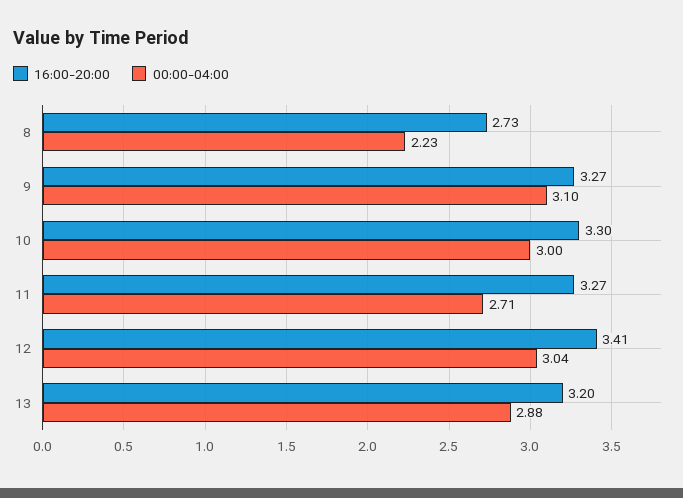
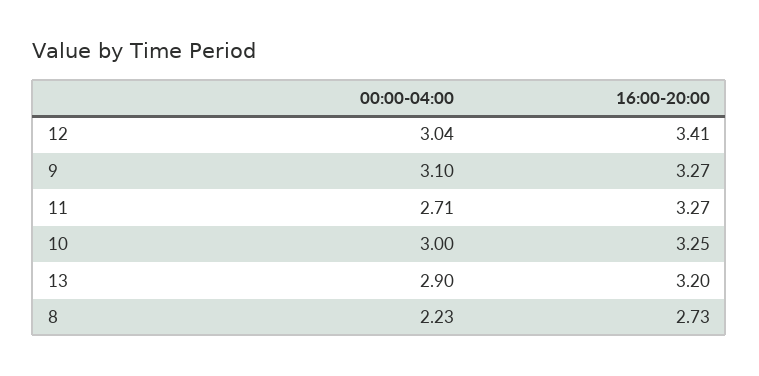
  {
    "16:00-20:00": {
      "8": 2.73,
      "9": 3.27,
-     "10": 3.3,
+     "10": 3.25,
      "11": 3.27,
      "12": 3.41,
      "13": 3.2
    },
    "00:00-04:00": {
      "8": 2.23,
      "9": 3.1,
      "10": 3,
      "11": 2.71,
      "12": 3.04,
-     "13": 2.88
+     "13": 2.9
    }
  }

